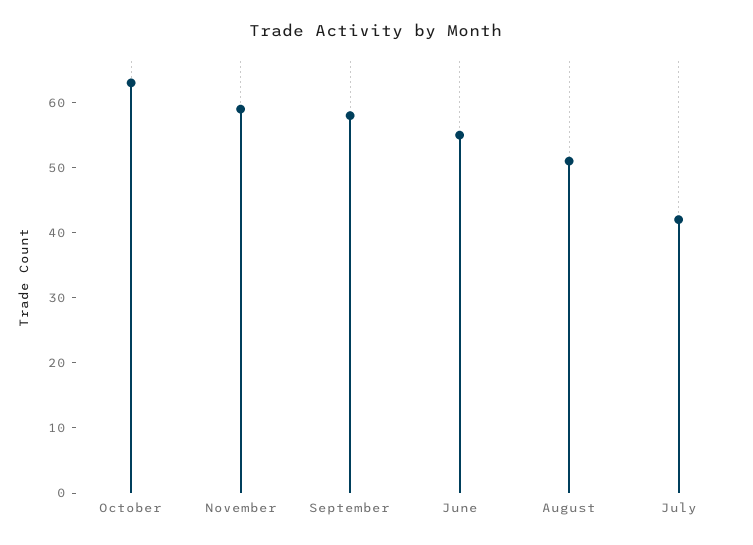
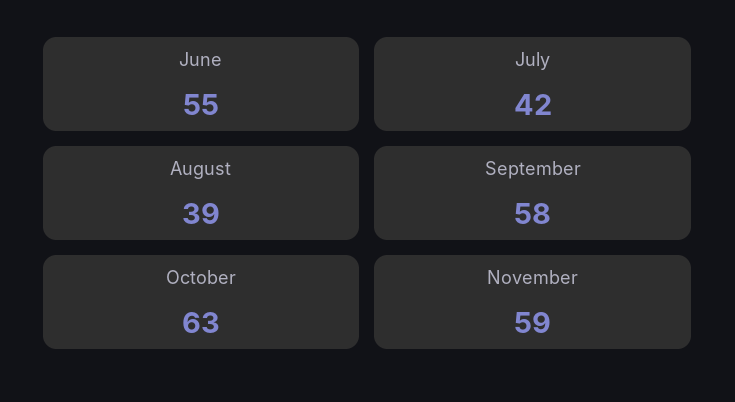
  {
    "October": 63,
    "November": 59,
    "September": 58,
    "June": 55,
-   "August": 50,
+   "August": 39,
    "July": 42
  }

